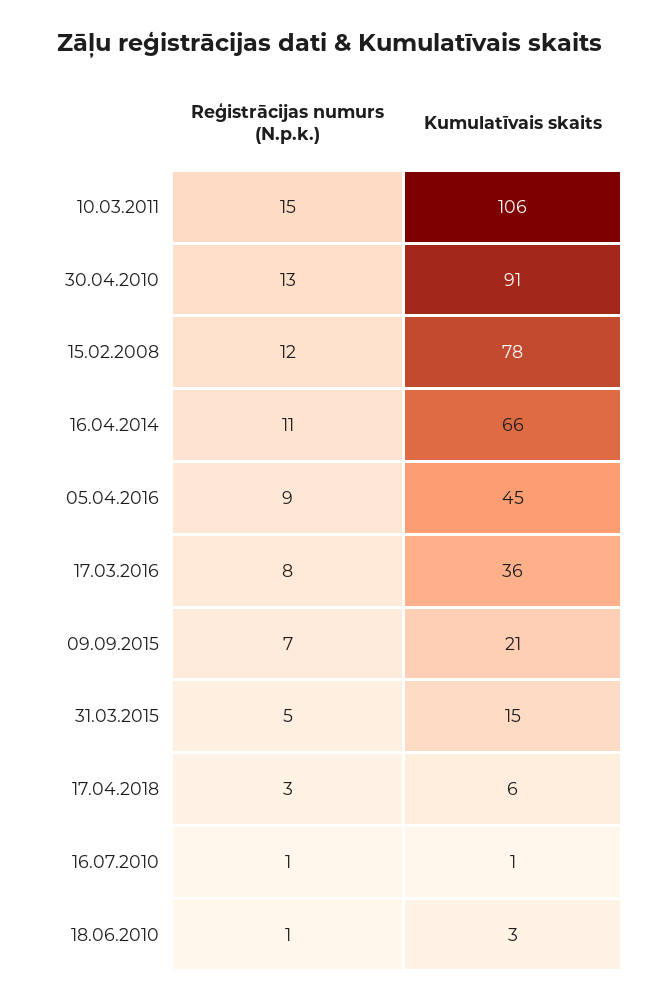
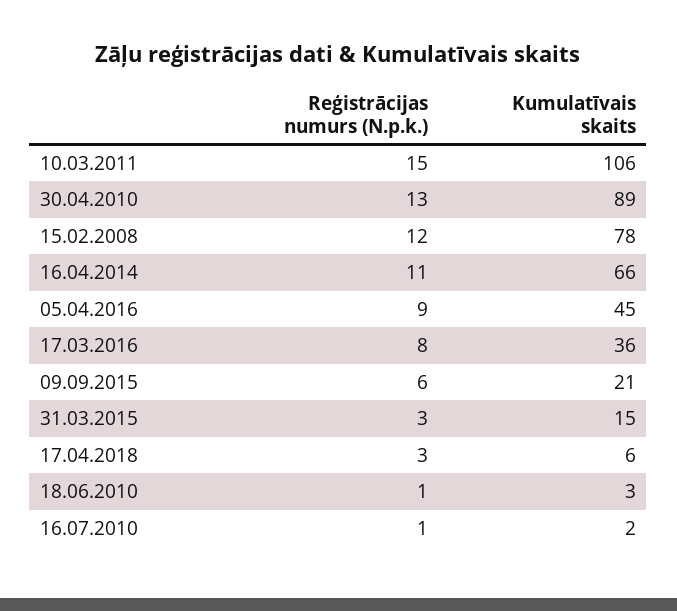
  {
    "Reģistrācijas numurs (N.p.k.)": {
      "10.03.2011": 15,
      "30.04.2010": 13,
      "15.02.2008": 12,
      "16.04.2014": 11,
      "05.04.2016": 9,
      "17.03.2016": 8,
-     "09.09.2015": 7,
+     "09.09.2015": 6,
-     "31.03.2015": 5,
+     "31.03.2015": 3,
      "17.04.2018": 3,
      "16.07.2010": 1,
      "18.06.2010": 1
    },
    "Kumulatīvais skaits": {
      "10.03.2011": 106,
-     "30.04.2010": 91,
+     "30.04.2010": 89,
      "15.02.2008": 78,
      "16.04.2014": 66,
      "05.04.2016": 45,
      "17.03.2016": 36,
      "09.09.2015": 21,
      "31.03.2015": 15,
      "17.04.2018": 6,
-     "16.07.2010": 1,
+     "16.07.2010": 2,
      "18.06.2010": 3
    }
  }

